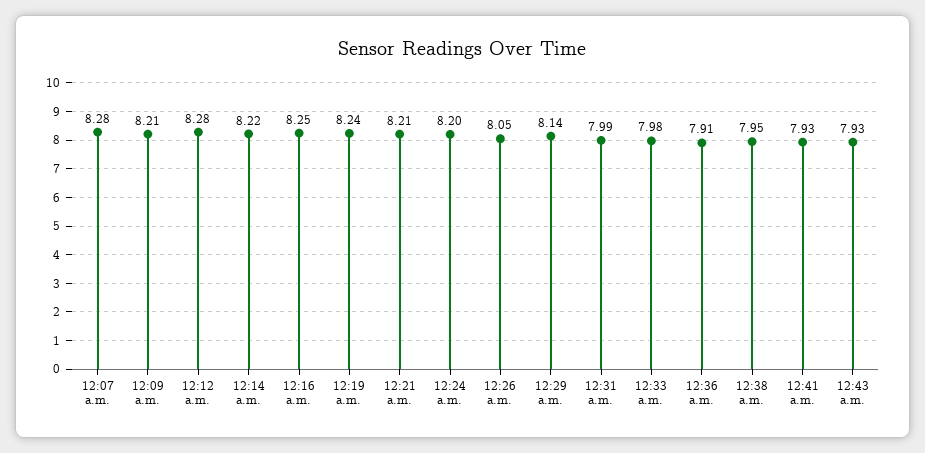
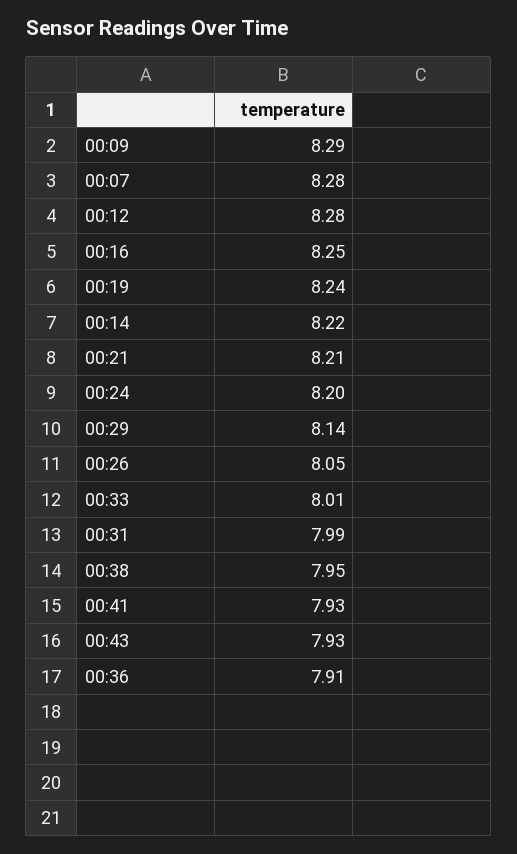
  {
    "12:07 a.m.": 8.28,
-   "12:09 a.m.": 8.21,
+   "12:09 a.m.": 8.29,
    "12:12 a.m.": 8.28,
    "12:14 a.m.": 8.22,
    "12:16 a.m.": 8.25,
    "12:19 a.m.": 8.24,
    "12:21 a.m.": 8.21,
    "12:24 a.m.": 8.2,
    "12:26 a.m.": 8.05,
    "12:29 a.m.": 8.14,
    "12:31 a.m.": 7.99,
-   "12:33 a.m.": 7.98,
+   "12:33 a.m.": 8.01,
    "12:36 a.m.": 7.91,
    "12:38 a.m.": 7.95,
    "12:41 a.m.": 7.93,
    "12:43 a.m.": 7.93
  }

